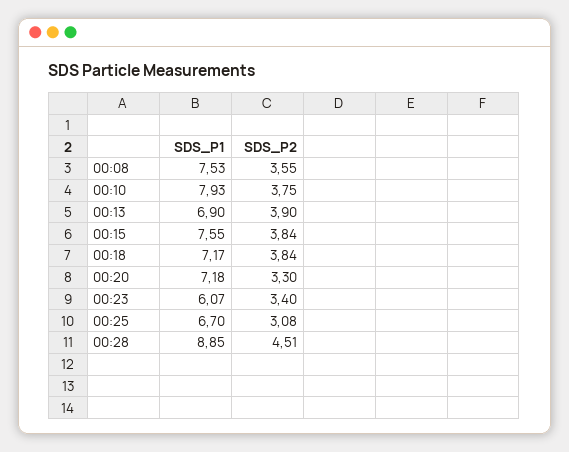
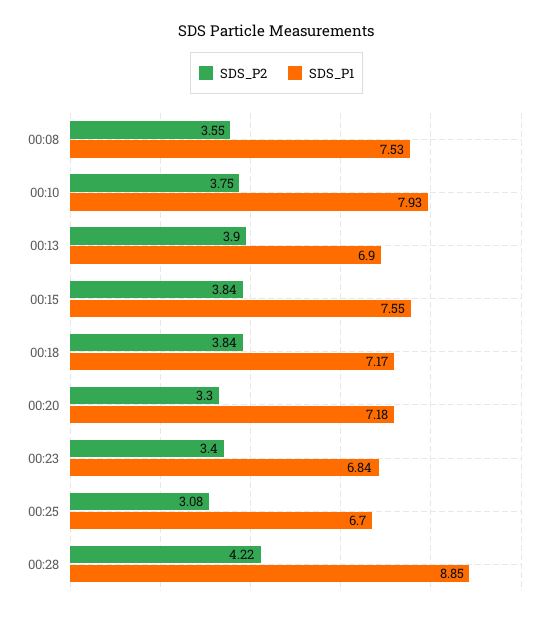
  {
    "SDS_P1": {
      "00:08": 7.53,
      "00:10": 7.93,
      "00:13": 6.9,
      "00:15": 7.55,
      "00:18": 7.17,
      "00:20": 7.18,
-     "00:23": 6.07,
+     "00:23": 6.84,
      "00:25": 6.7,
      "00:28": 8.85
    },
    "SDS_P2": {
      "00:08": 3.55,
      "00:10": 3.75,
      "00:13": 3.9,
      "00:15": 3.84,
      "00:18": 3.84,
      "00:20": 3.3,
      "00:23": 3.4,
      "00:25": 3.08,
-     "00:28": 4.51
+     "00:28": 4.22
    }
  }

